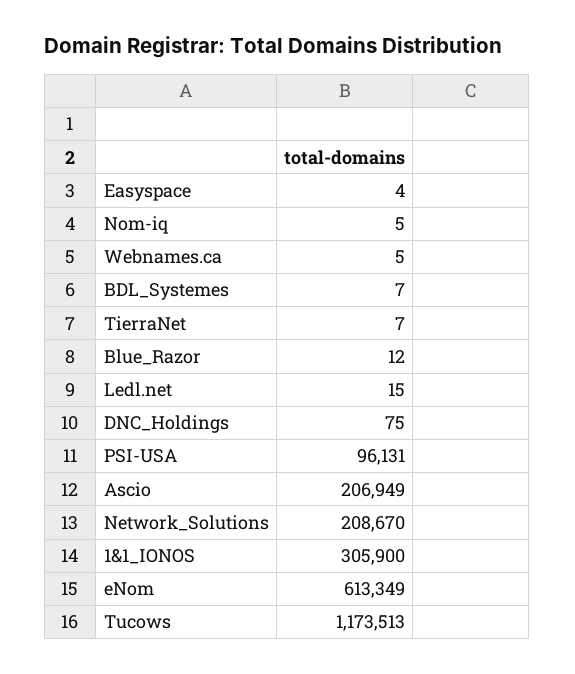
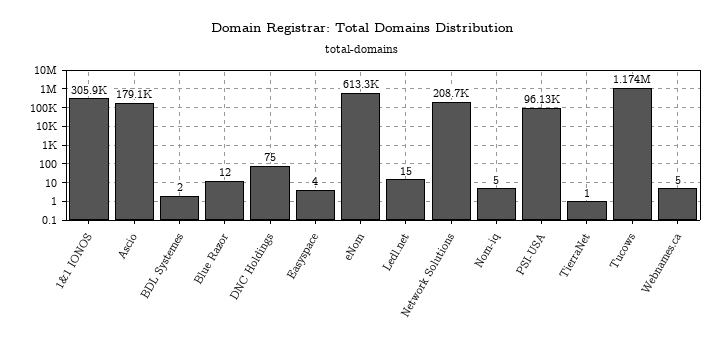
  {
    "Easyspace": 4,
    "Nom-iq": 5,
    "Webnames.ca": 5,
-   "BDL_Systemes": 7,
+   "BDL_Systemes": 2,
-   "TierraNet": 7,
+   "TierraNet": 1,
    "Blue_Razor": 12,
    "Ledl.net": 15,
    "DNC_Holdings": 75,
    "PSI-USA": 96131,
-   "Ascio": 206949,
+   "Ascio": 179100,
    "Network_Solutions": 208670,
    "1&1_IONOS": 305900,
    "eNom": 613349,
    "Tucows": 1173513
  }

